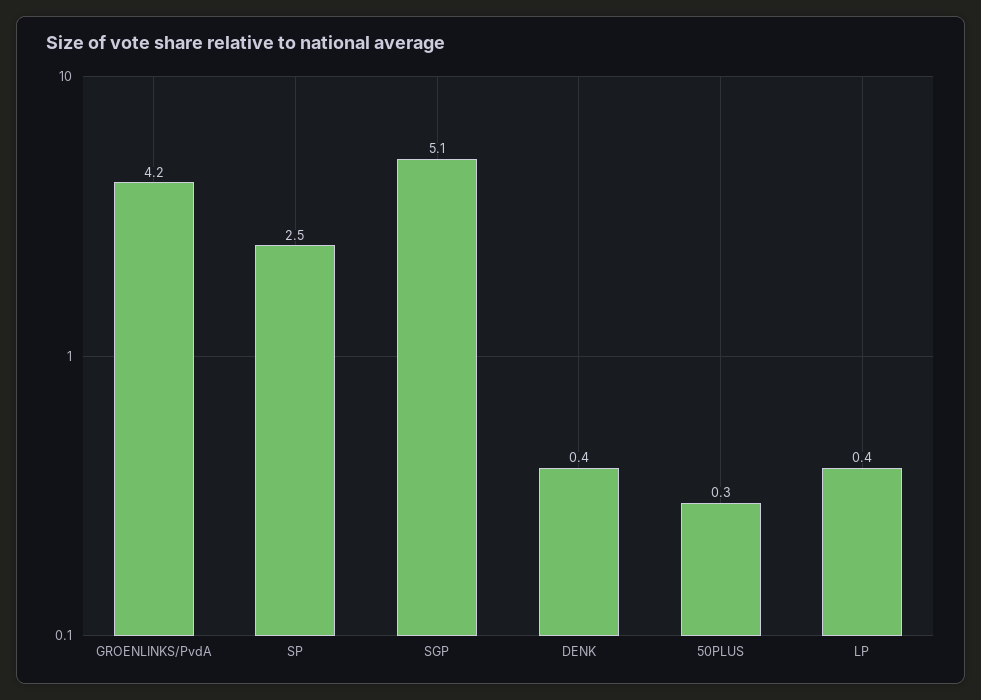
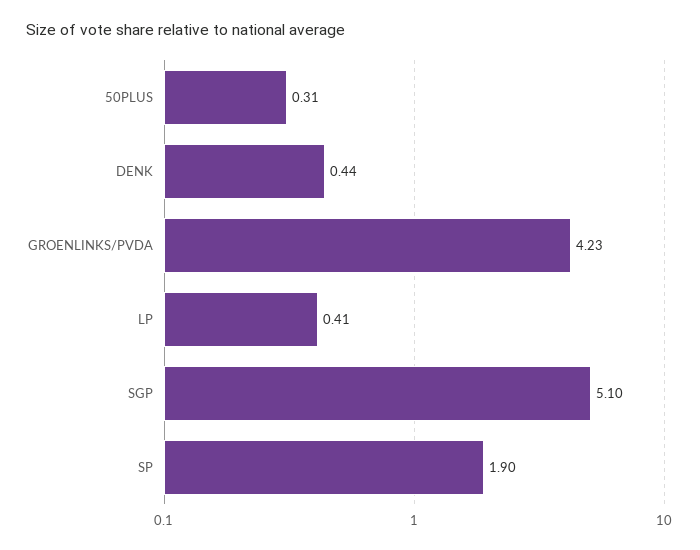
  {
    "GROENLINKS/PvdA": 4.23,
-   "SP": 2.5,
+   "SP": 1.9,
    "SGP": 5.1,
    "DENK": 0.44,
    "50PLUS": 0.31,
    "LP": 0.41
  }

